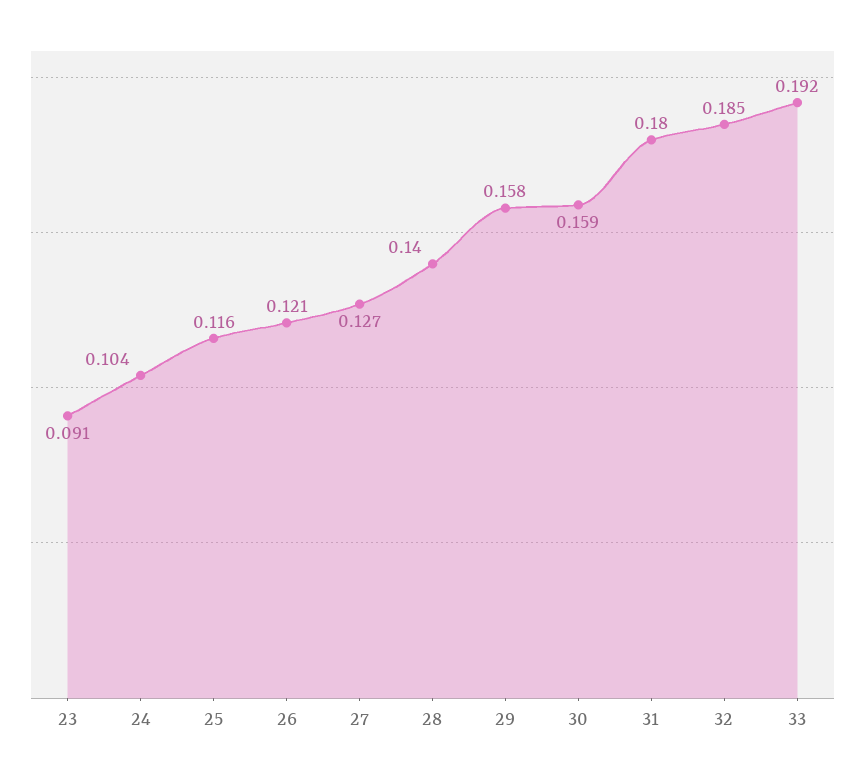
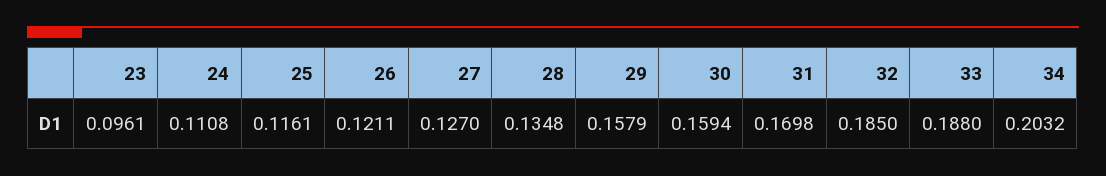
  {
-   "23": 0.091,
+   "23": 0.0961,
-   "24": 0.104,
+   "24": 0.1108,
    "25": 0.1161,
    "26": 0.1211,
    "27": 0.127,
-   "28": 0.14,
+   "28": 0.1348,
    "29": 0.1579,
    "30": 0.1594,
-   "31": 0.18,
+   "31": 0.1698,
    "32": 0.185,
-   "33": 0.192
+   "33": 0.188,
+   "34": 0.2032
  }

